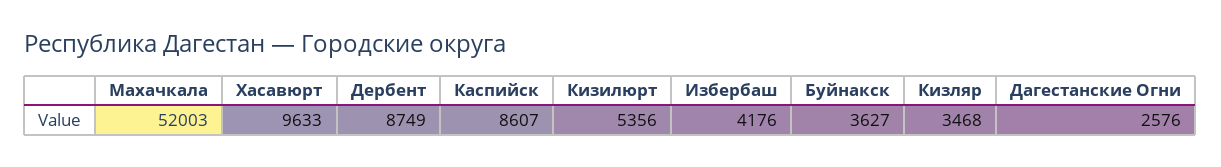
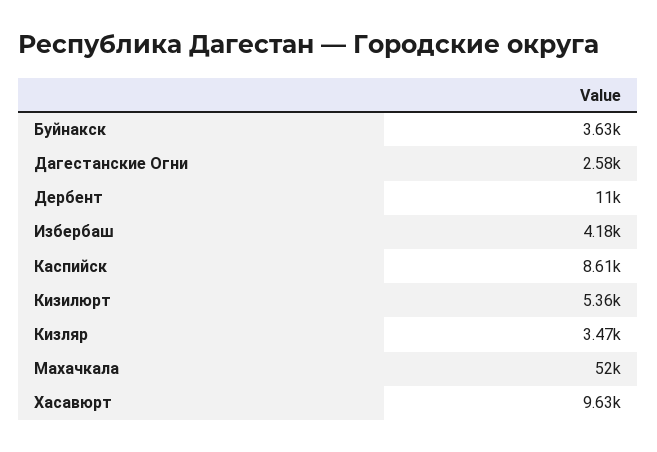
  {
    "Махачкала": 52003,
    "Хасавюрт": 9633,
-   "Дербент": 8749,
+   "Дербент": 11000,
    "Каспийск": 8607,
    "Кизилюрт": 5356,
    "Избербаш": 4176,
    "Буйнакск": 3627,
    "Кизляр": 3468,
    "Дагестанские Огни": 2576
  }

